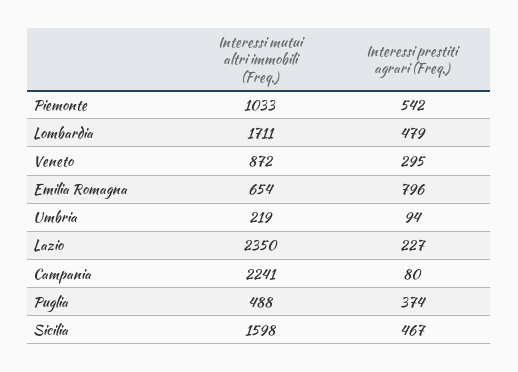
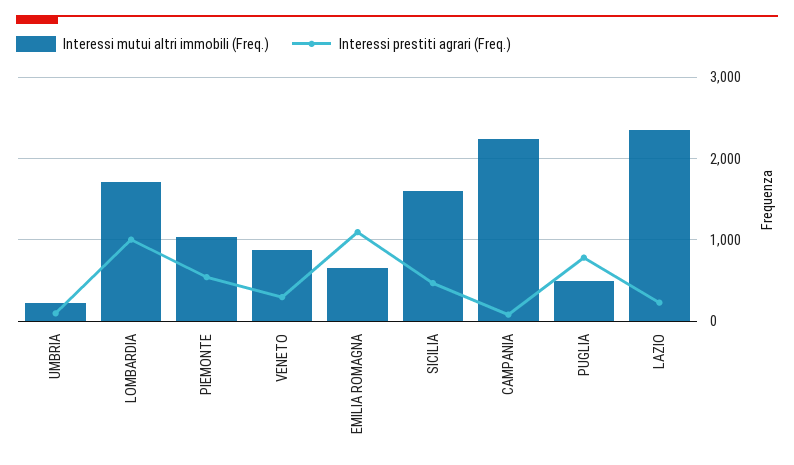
  {
    "Interessi mutui altri immobili (Freq.)": {
      "Piemonte": 1033,
      "Lombardia": 1711,
      "Veneto": 872,
      "Emilia Romagna": 654,
      "Umbria": 219,
      "Lazio": 2350,
      "Campania": 2241,
      "Puglia": 488,
      "Sicilia": 1598
    },
    "Interessi prestiti agrari (Freq.)": {
      "Piemonte": 542,
-     "Lombardia": 479,
+     "Lombardia": 1000,
      "Veneto": 295,
-     "Emilia Romagna": 796,
+     "Emilia Romagna": 1100,
      "Umbria": 94,
      "Lazio": 227,
      "Campania": 80,
-     "Puglia": 374,
+     "Puglia": 800,
      "Sicilia": 467
    }
  }

